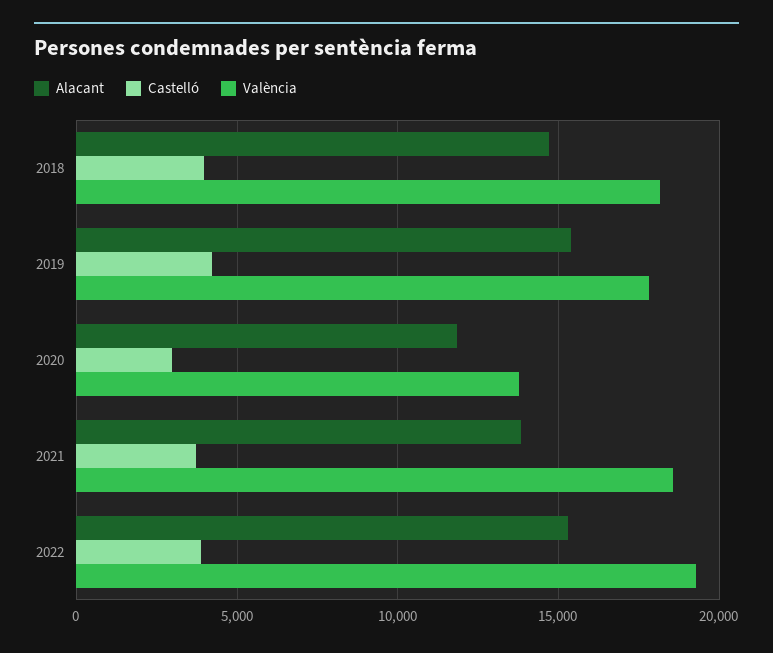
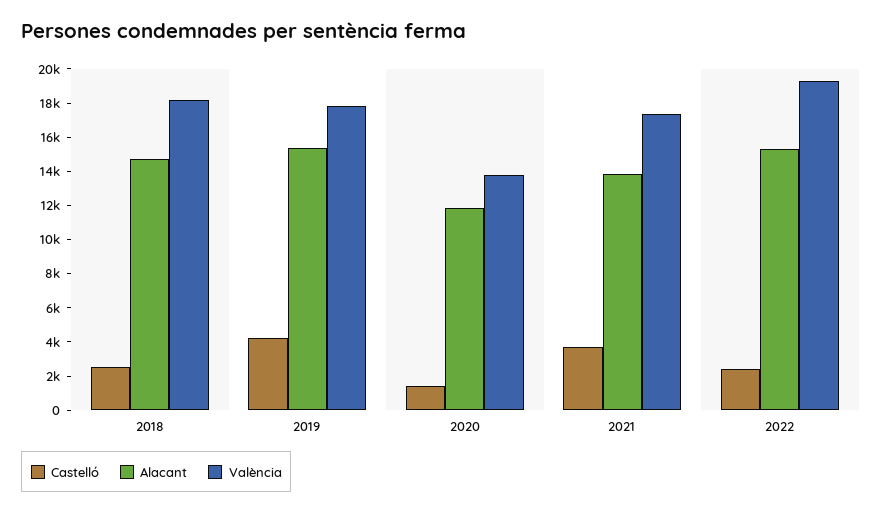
  {
    "Alacant": {
      "2018": 14500,
      "2019": 15500,
      "2020": 12000,
      "2021": 14000,
      "2022": 15500
    },
    "Castelló": {
-     "2018": 4000,
+     "2018": 2500,
      "2019": 4000,
-     "2020": 3000,
+     "2020": 1500,
      "2021": 3500,
-     "2022": 4000
+     "2022": 2500
    },
    "València": {
      "2018": 18000,
      "2019": 18000,
      "2020": 14000,
-     "2021": 18500,
+     "2021": 17500,
      "2022": 19500
    }
  }

